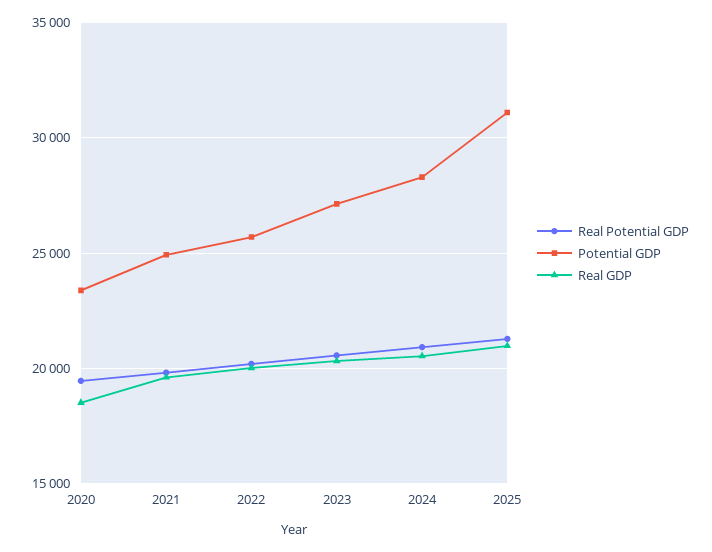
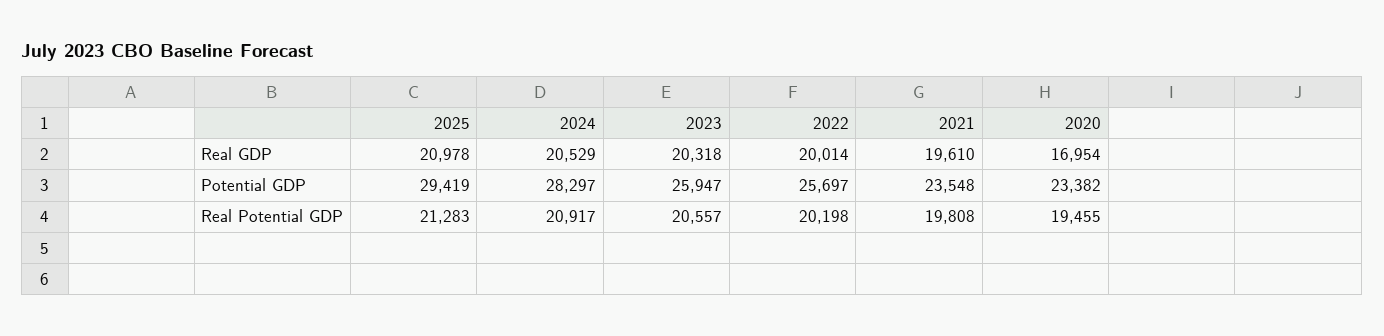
  {
    "Real Potential GDP": {
      "2020": 19455,
      "2021": 19808,
      "2022": 20198,
      "2023": 20557,
      "2024": 20917,
      "2025": 21283
    },
    "Potential GDP": {
      "2020": 23382,
-     "2021": 25000,
+     "2021": 23548,
      "2022": 25697,
-     "2023": 27000,
+     "2023": 25947,
      "2024": 28297,
-     "2025": 31000
+     "2025": 29419
    },
    "Real GDP": {
-     "2020": 18500,
+     "2020": 16954,
      "2021": 19610,
      "2022": 20014,
      "2023": 20318,
      "2024": 20529,
      "2025": 20978
    }
  }

